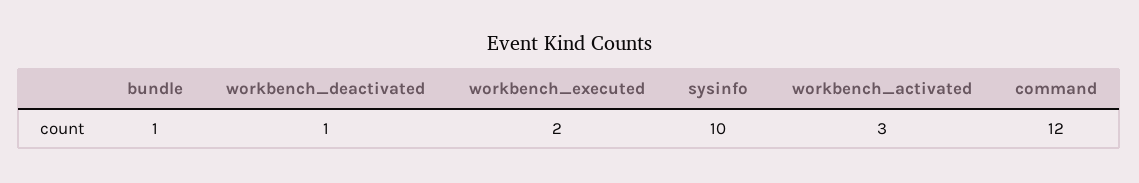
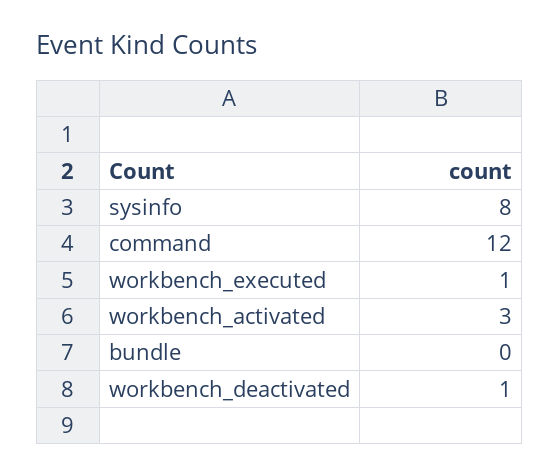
  {
-   "bundle": 1,
+   "bundle": 0,
    "workbench_deactivated": 1,
-   "workbench_executed": 2,
+   "workbench_executed": 1,
-   "sysinfo": 10,
+   "sysinfo": 8,
    "workbench_activated": 3,
    "command": 12
  }

